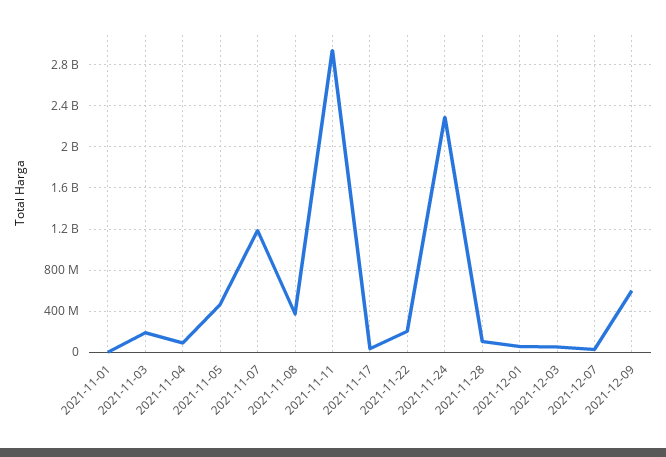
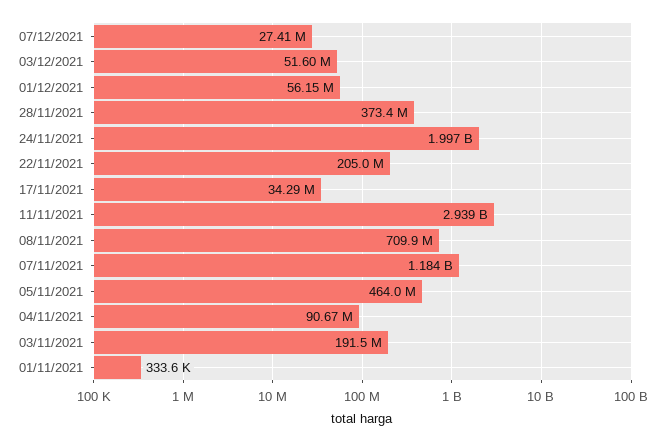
  {
    "2021-11-01": 333600,
    "2021-11-03": 191500000,
    "2021-11-04": 90670000,
    "2021-11-05": 464000000,
    "2021-11-07": 1184000000,
-   "2021-11-08": 400000000,
+   "2021-11-08": 709900000,
    "2021-11-11": 2939000000,
    "2021-11-17": 34290000,
    "2021-11-22": 205000000,
-   "2021-11-24": 2300000000,
+   "2021-11-24": 1997000000,
-   "2021-11-28": 100000000,
+   "2021-11-28": 373400000,
    "2021-12-01": 56150000,
    "2021-12-03": 51600000,
-   "2021-12-07": 27410000,
+   "2021-12-07": 27410000
-   "2021-12-09": 600000000
  }

